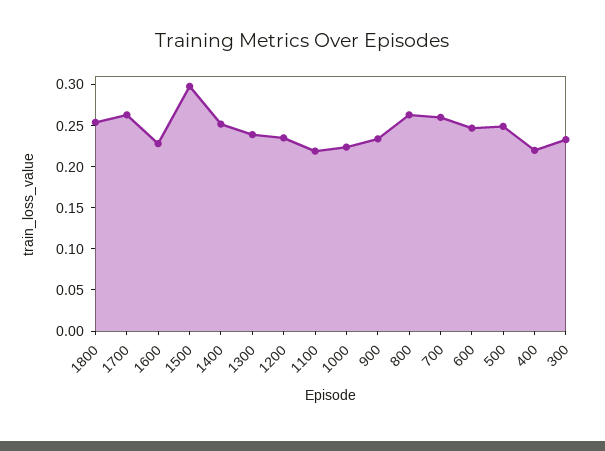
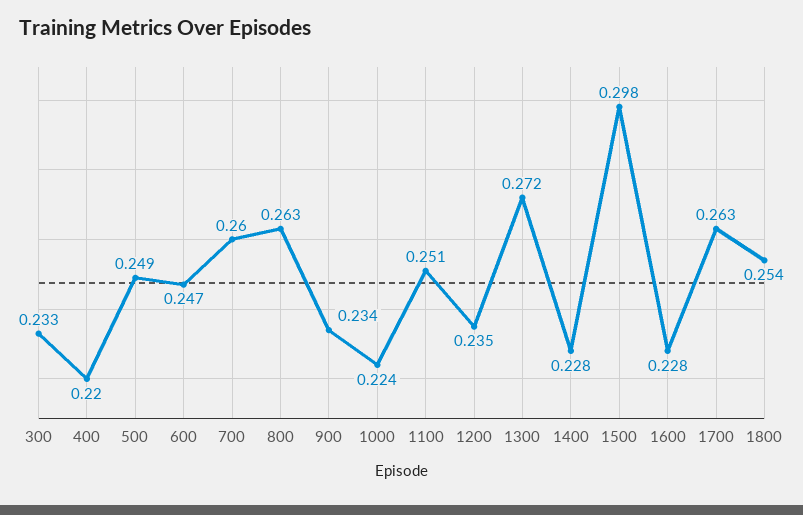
  {
    "1800": 0.254,
    "1700": 0.263,
    "1600": 0.228,
    "1500": 0.298,
-   "1400": 0.25,
+   "1400": 0.228,
-   "1300": 0.24,
+   "1300": 0.272,
    "1200": 0.235,
-   "1100": 0.22,
+   "1100": 0.251,
    "1000": 0.224,
    "900": 0.234,
    "800": 0.263,
    "700": 0.26,
    "600": 0.247,
    "500": 0.249,
    "400": 0.22,
    "300": 0.233
  }

